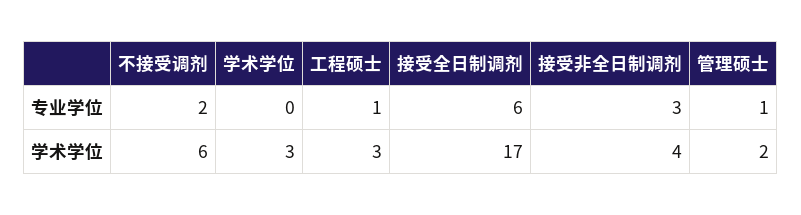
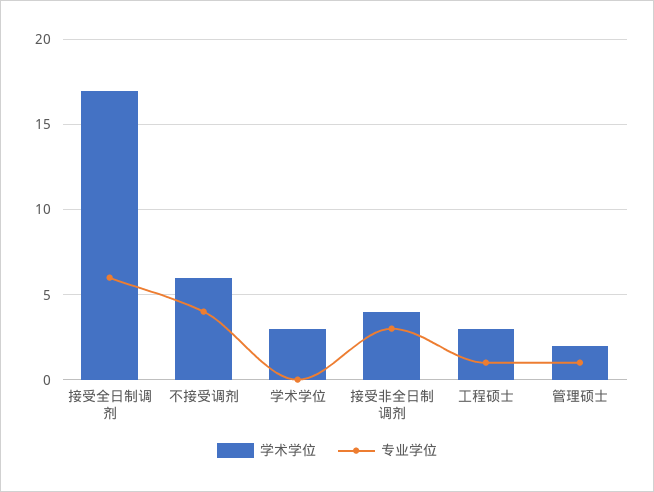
  {
    "专业学位": {
-     "不接受调剂": 2,
+     "不接受调剂": 4,
      "学术学位": 0,
      "工程硕士": 1,
      "接受全日制调剂": 6,
      "接受非全日制调剂": 3,
      "管理硕士": 1
    },
    "学术学位": {
      "不接受调剂": 6,
      "学术学位": 3,
      "工程硕士": 3,
      "接受全日制调剂": 17,
      "接受非全日制调剂": 4,
      "管理硕士": 2
    }
  }

